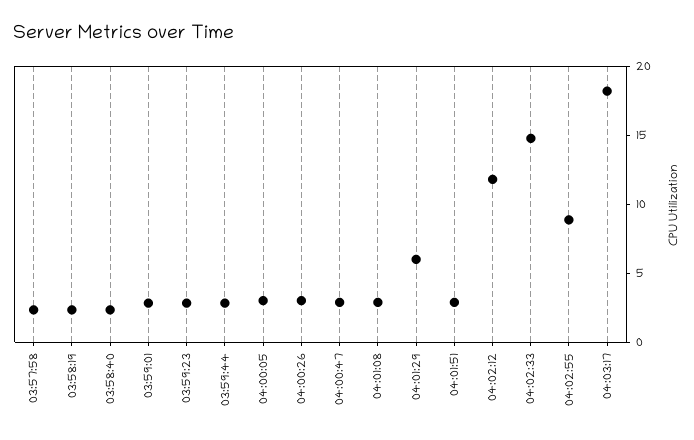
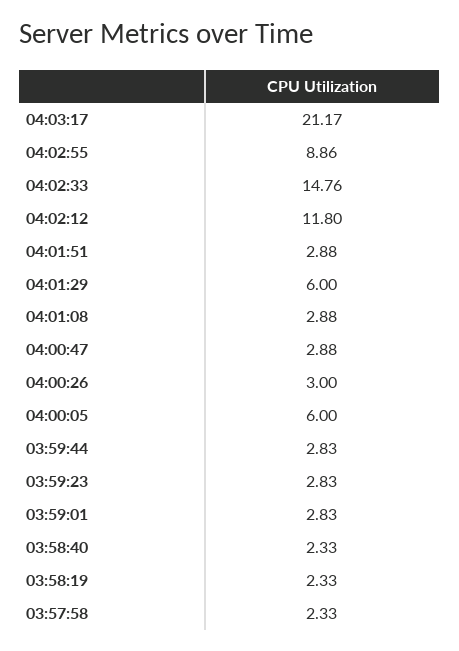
  {
    "03:57:58": 2.33,
    "03:58:19": 2.33,
    "03:58:40": 2.33,
    "03:59:01": 2.83,
    "03:59:23": 2.83,
    "03:59:44": 2.83,
-   "04:00:05": 3,
+   "04:00:05": 6,
    "04:00:26": 3,
    "04:00:47": 2.88,
    "04:01:08": 2.88,
    "04:01:29": 6,
    "04:01:51": 2.88,
    "04:02:12": 11.8,
    "04:02:33": 14.76,
    "04:02:55": 8.86,
-   "04:03:17": 18
+   "04:03:17": 21.17
  }

